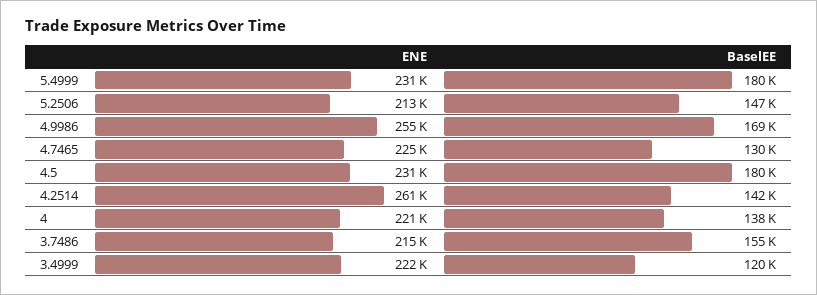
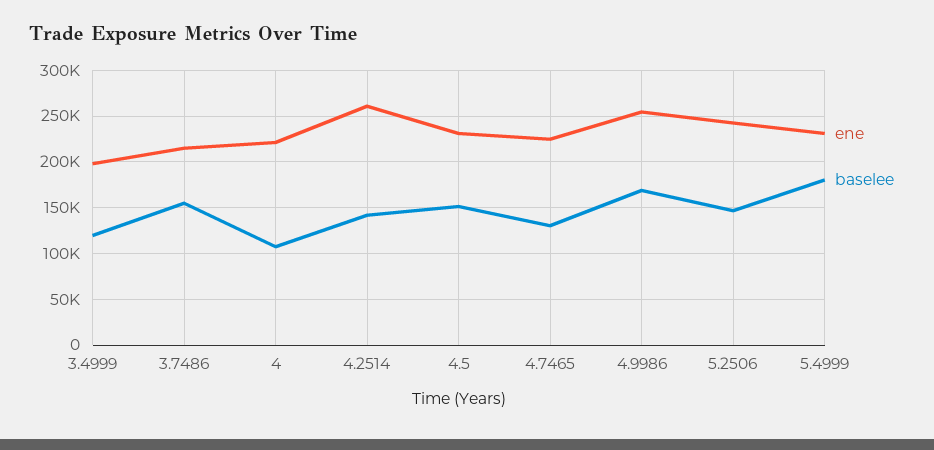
  {
    "ENE": {
      "5.4999": 231000,
-     "5.2506": 213000,
+     "5.2506": 240000,
      "4.9986": 255000,
      "4.7465": 225000,
      "4.5": 231000,
      "4.2514": 261000,
      "4": 221000,
      "3.7486": 215000,
-     "3.4999": 222000
+     "3.4999": 200000
    },
    "BaselEE": {
      "5.4999": 180000,
      "5.2506": 147000,
      "4.9986": 169000,
      "4.7465": 130000,
-     "4.5": 180000,
+     "4.5": 150000,
      "4.2514": 142000,
-     "4": 138000,
+     "4": 110000,
      "3.7486": 155000,
      "3.4999": 120000
    }
  }

